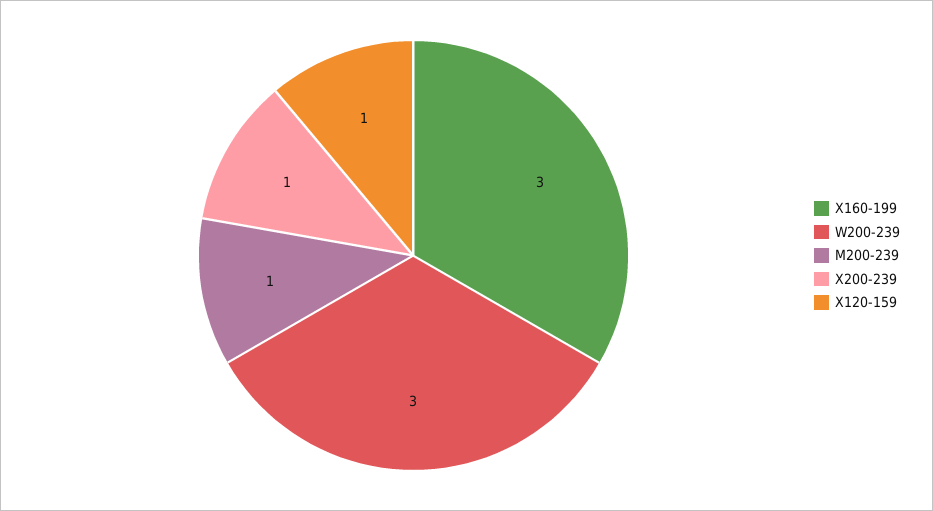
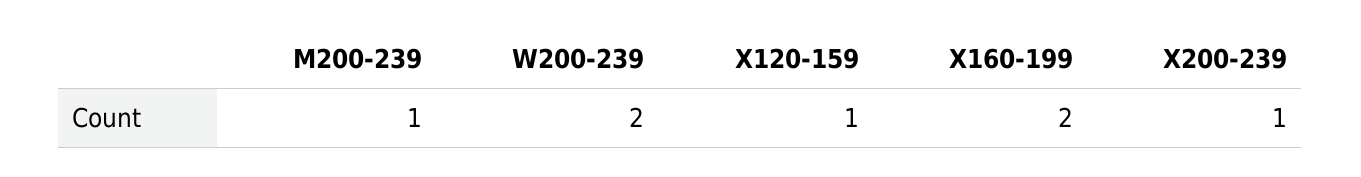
  {
-   "X160-199": 3,
+   "X160-199": 2,
-   "W200-239": 3,
+   "W200-239": 2,
    "M200-239": 1,
    "X200-239": 1,
    "X120-159": 1
  }

